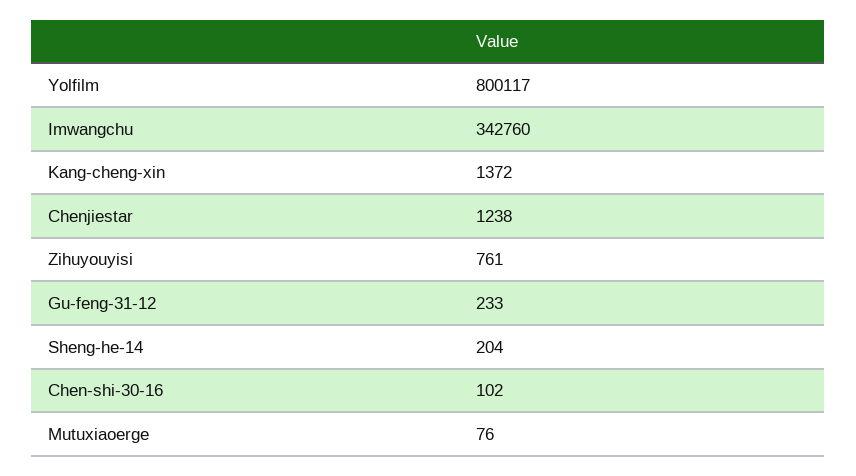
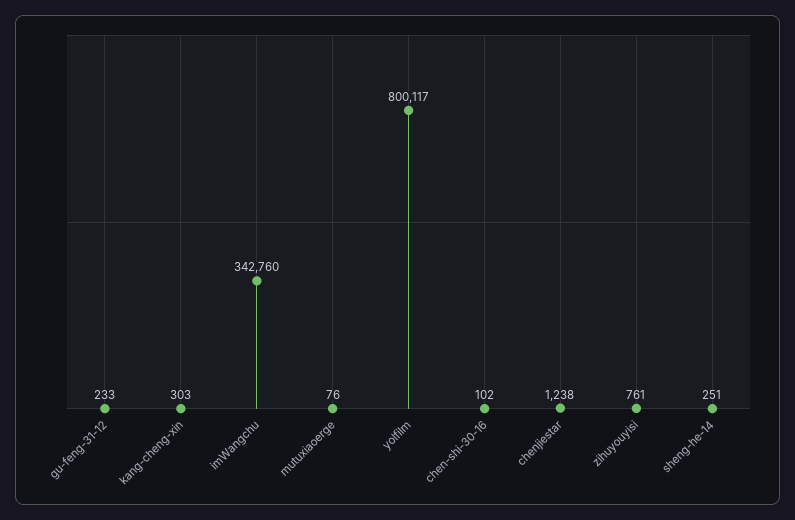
  {
    "Yolfilm": 800117,
    "Imwangchu": 342760,
-   "Kang-cheng-xin": 1372,
+   "Kang-cheng-xin": 303,
    "Chenjiestar": 1238,
    "Zihuyouyisi": 761,
    "Gu-feng-31-12": 233,
-   "Sheng-he-14": 204,
+   "Sheng-he-14": 251,
    "Chen-shi-30-16": 102,
    "Mutuxiaoerge": 76
  }

